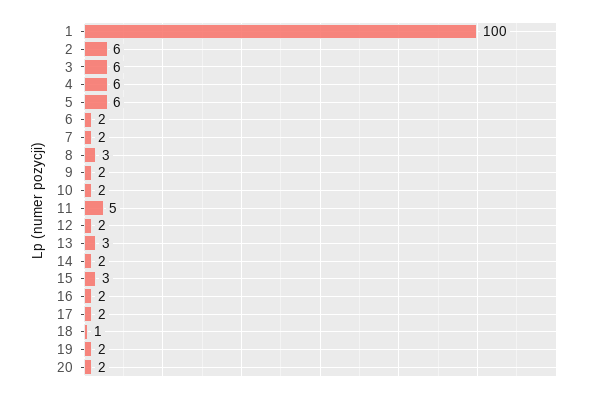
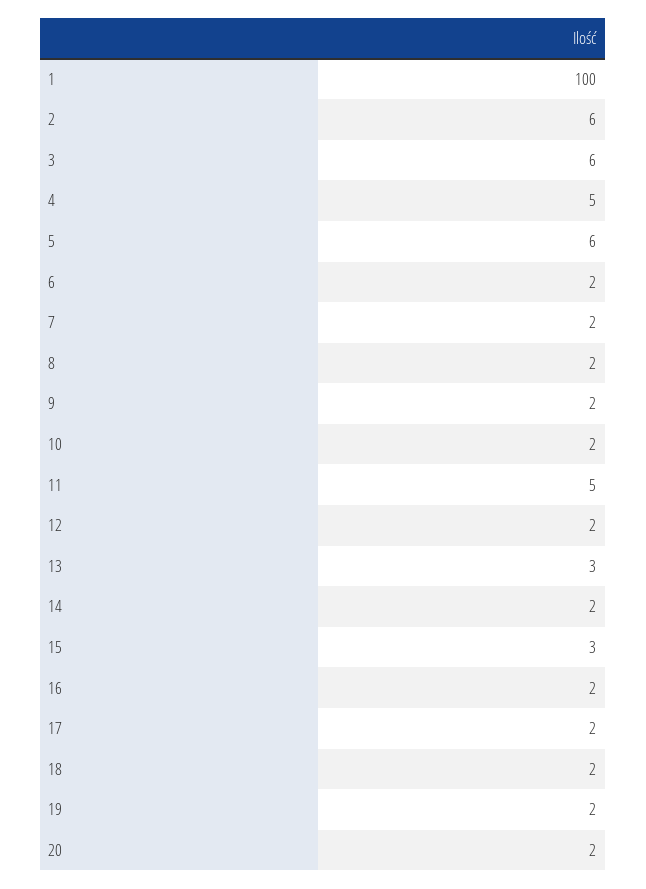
  {
    "1": 100,
    "2": 6,
    "3": 6,
-   "4": 6,
+   "4": 5,
    "5": 6,
    "6": 2,
    "7": 2,
-   "8": 3,
+   "8": 2,
    "9": 2,
    "10": 2,
    "11": 5,
    "12": 2,
    "13": 3,
    "14": 2,
    "15": 3,
    "16": 2,
    "17": 2,
-   "18": 1,
+   "18": 2,
    "19": 2,
    "20": 2
  }

